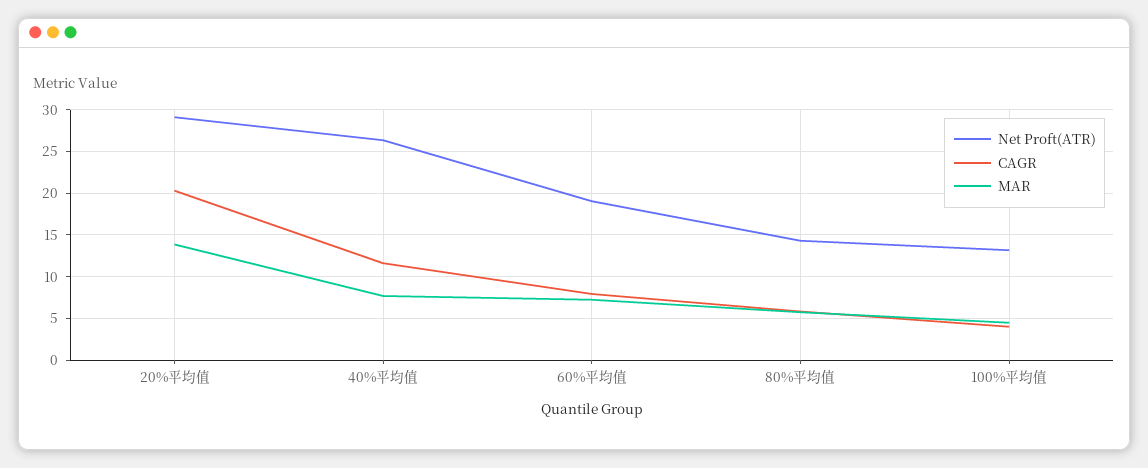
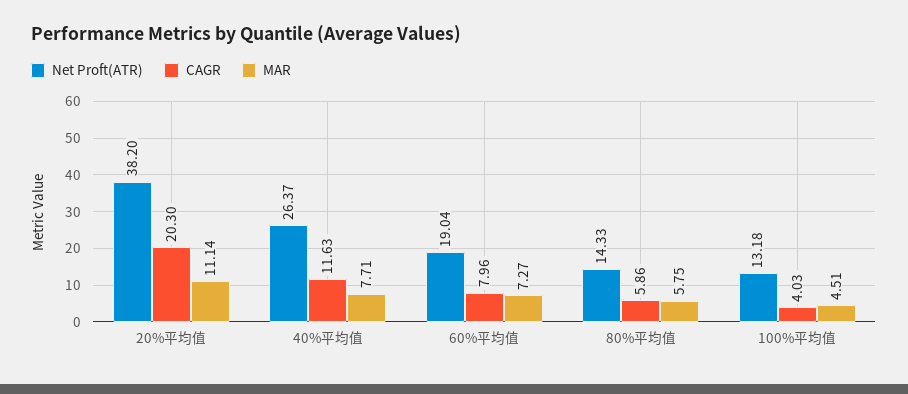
  {
    "Net Proft(ATR)": {
-     "20%平均值": 29,
+     "20%平均值": 38.2,
      "40%平均值": 26.37,
      "60%平均值": 19.04,
      "80%平均值": 14.33,
      "100%平均值": 13.18
    },
    "CAGR": {
      "20%平均值": 20.3,
      "40%平均值": 11.63,
      "60%平均值": 7.96,
      "80%平均值": 5.86,
      "100%平均值": 4.03
    },
    "MAR": {
-     "20%平均值": 14,
+     "20%平均值": 11.14,
      "40%平均值": 7.71,
      "60%平均值": 7.27,
      "80%平均值": 5.75,
      "100%平均值": 4.51
    }
  }

